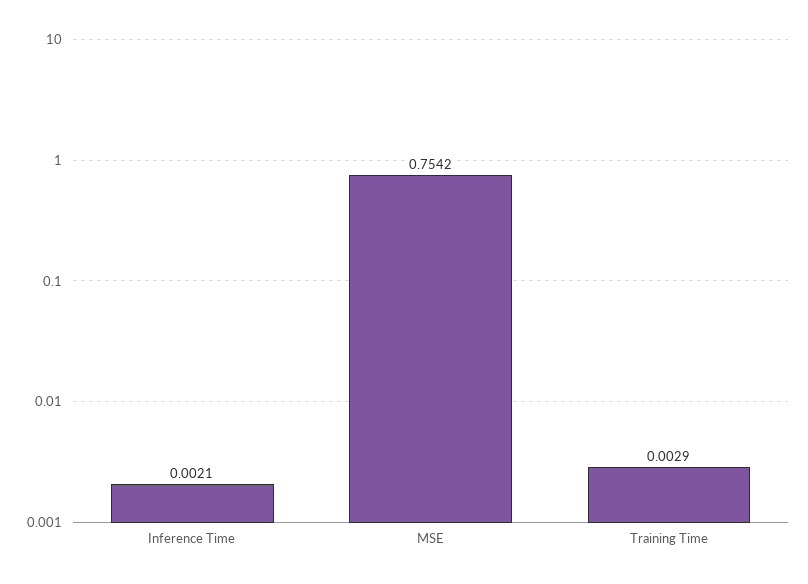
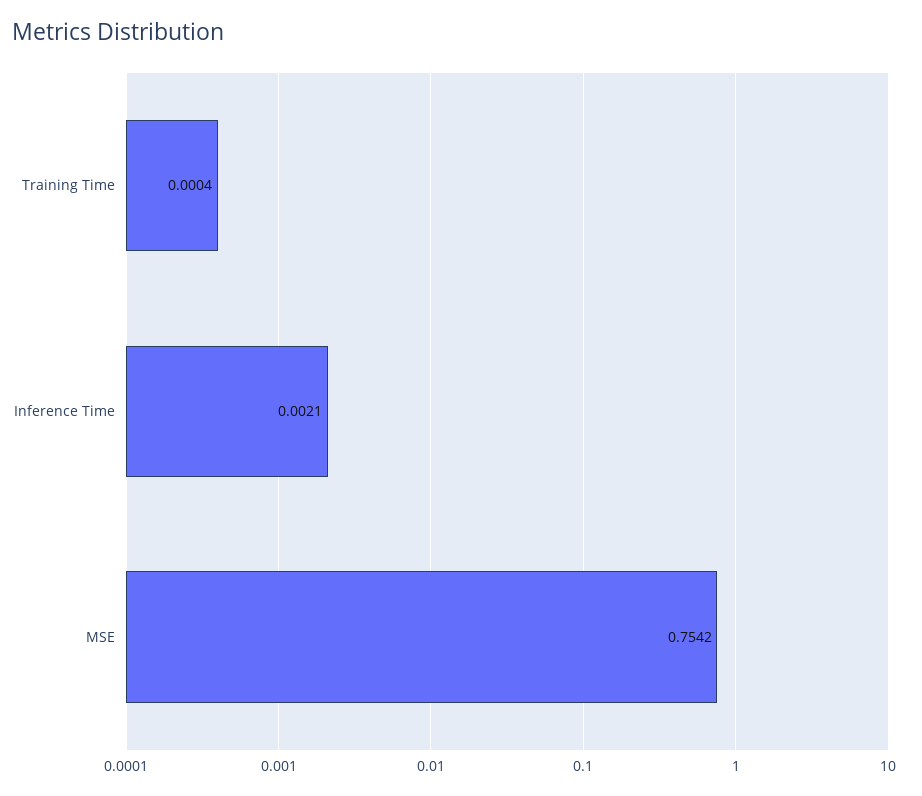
  {
    "Inference Time": 0.0021,
    "MSE": 0.7542,
-   "Training Time": 0.0029
+   "Training Time": 0.0004
  }

